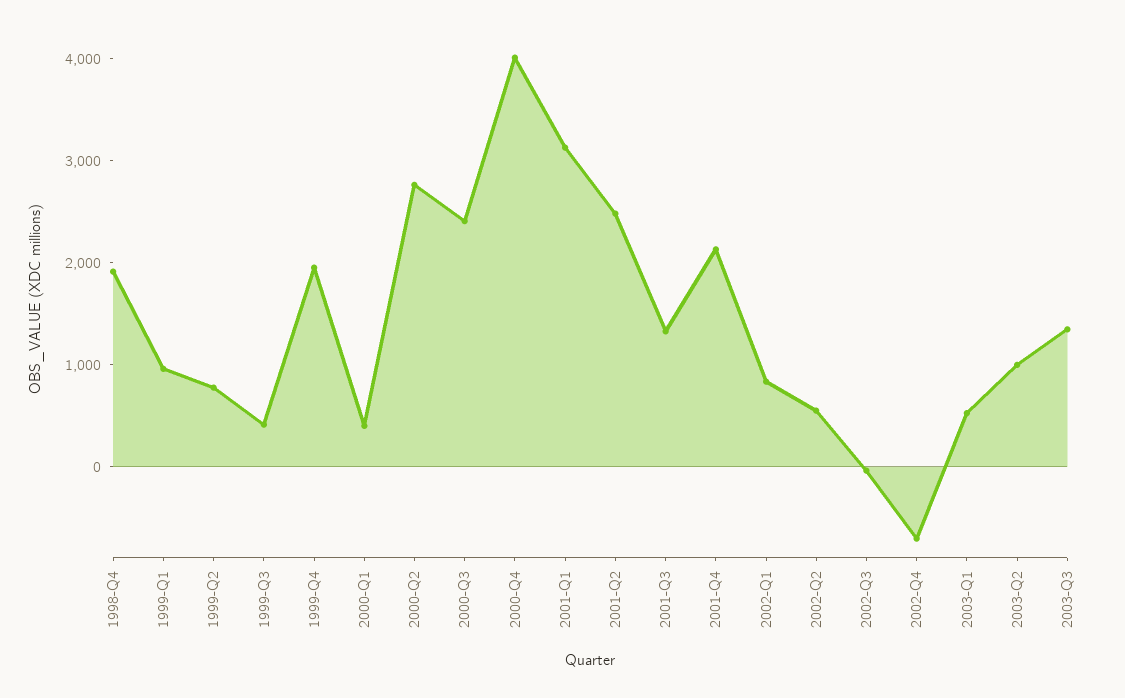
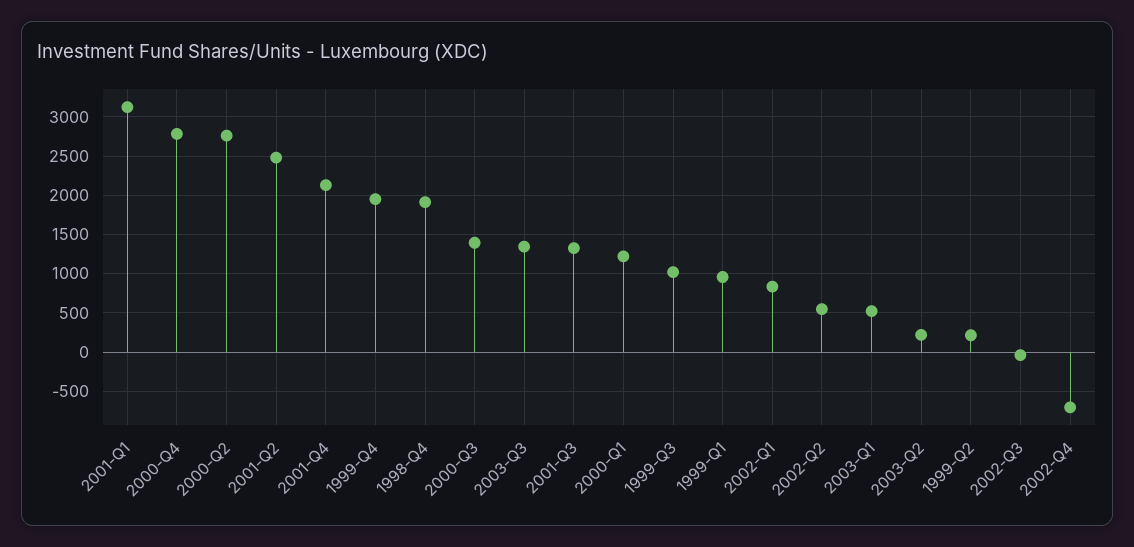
  {
    "1998-Q4": 1900,
    "1999-Q1": 1000,
-   "1999-Q2": 800,
+   "1999-Q2": 200,
-   "1999-Q3": 400,
+   "1999-Q3": 1000,
    "1999-Q4": 1900,
-   "2000-Q1": 400,
+   "2000-Q1": 1200,
    "2000-Q2": 2800,
-   "2000-Q3": 2400,
+   "2000-Q3": 1400,
-   "2000-Q4": 4000,
+   "2000-Q4": 2800,
    "2001-Q1": 3100,
    "2001-Q2": 2500,
    "2001-Q3": 1300,
    "2001-Q4": 2100,
    "2002-Q1": 800,
    "2002-Q2": 500,
    "2002-Q3": 0,
    "2002-Q4": -700,
    "2003-Q1": 500,
-   "2003-Q2": 1000,
+   "2003-Q2": 200,
    "2003-Q3": 1300
  }

